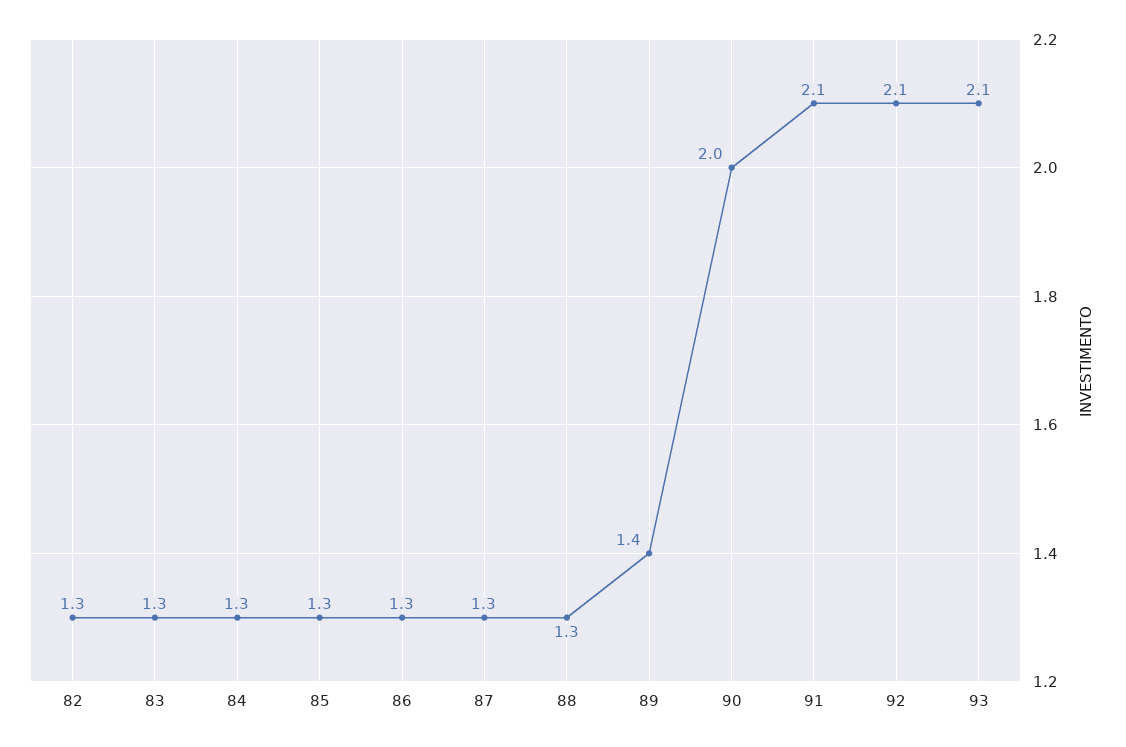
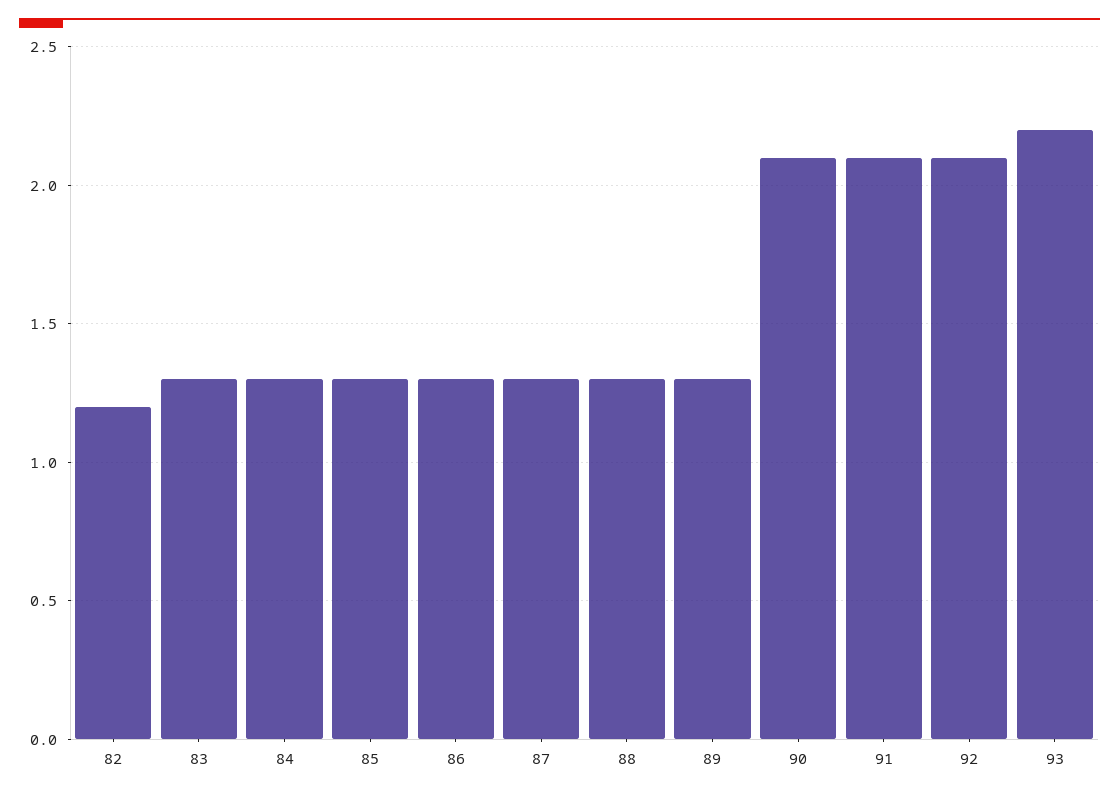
  {
-   "82": 1.3,
+   "82": 1.2,
    "83": 1.3,
    "84": 1.3,
    "85": 1.3,
    "86": 1.3,
    "87": 1.3,
    "88": 1.3,
-   "89": 1.4,
+   "89": 1.3,
-   "90": 2,
+   "90": 2.1,
    "91": 2.1,
    "92": 2.1,
-   "93": 2.1
+   "93": 2.2
  }

